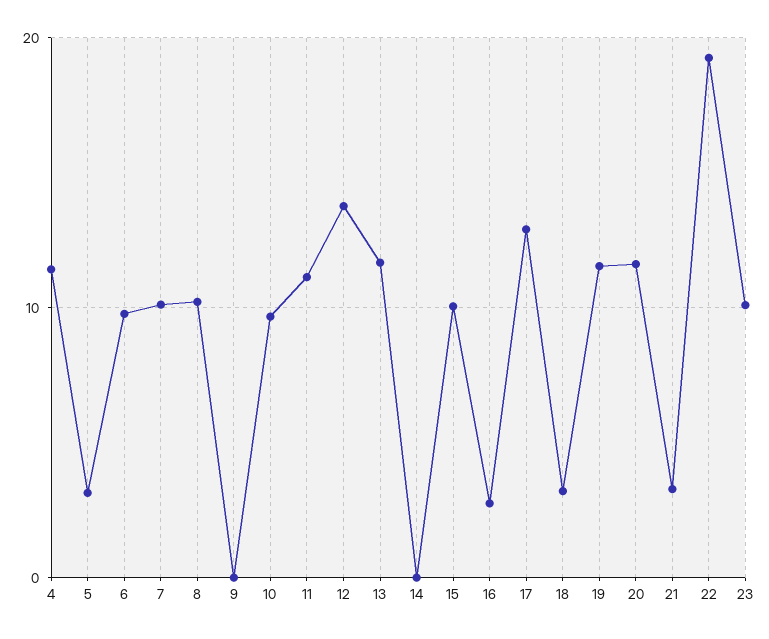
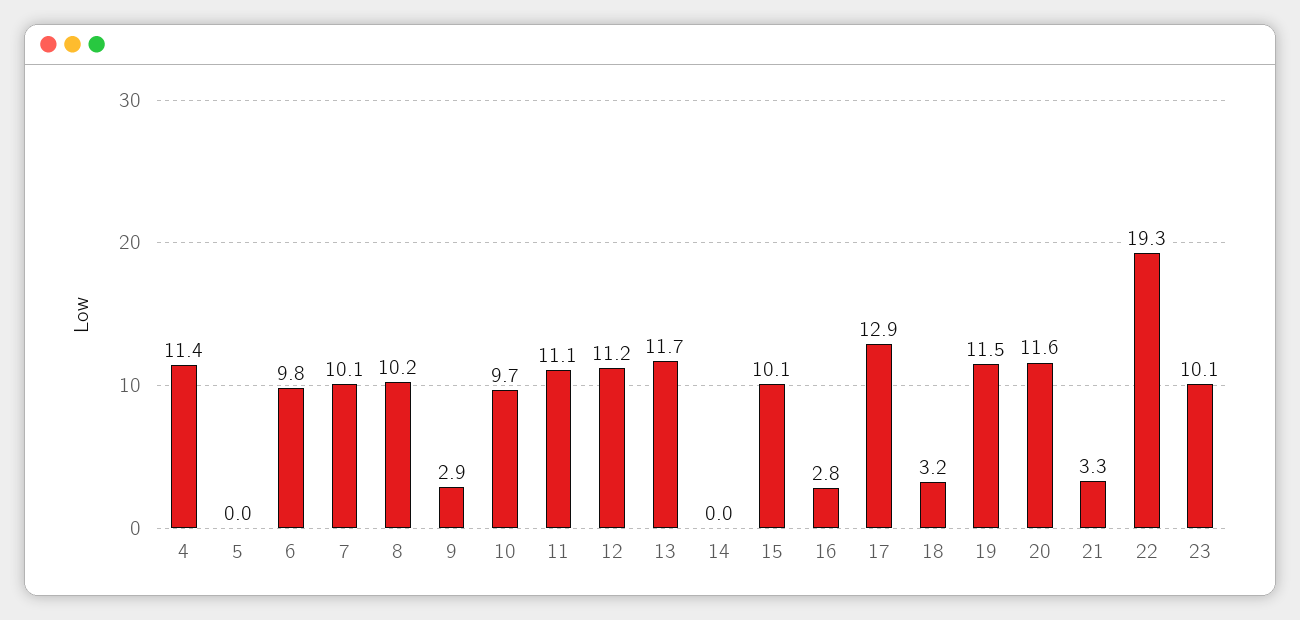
  {
    "4": 11.4,
-   "5": 3,
+   "5": 0,
    "6": 9.8,
    "7": 10.1,
    "8": 10.2,
-   "9": 0,
+   "9": 2.9,
    "10": 9.7,
    "11": 11.1,
-   "12": 14,
+   "12": 11.2,
    "13": 11.7,
    "14": 0,
    "15": 10.1,
    "16": 2.8,
    "17": 12.9,
    "18": 3.2,
    "19": 11.5,
    "20": 11.6,
    "21": 3.3,
    "22": 19.3,
    "23": 10.1
  }

